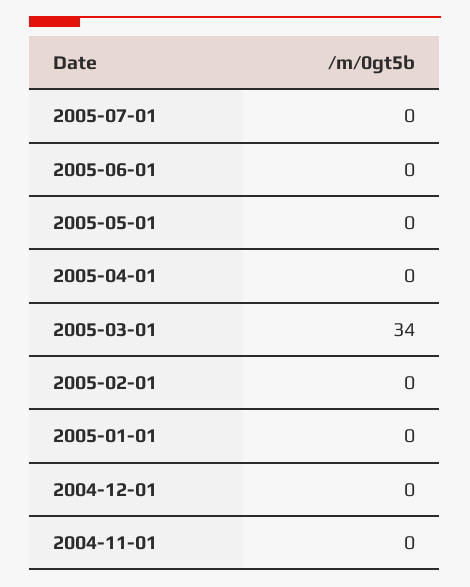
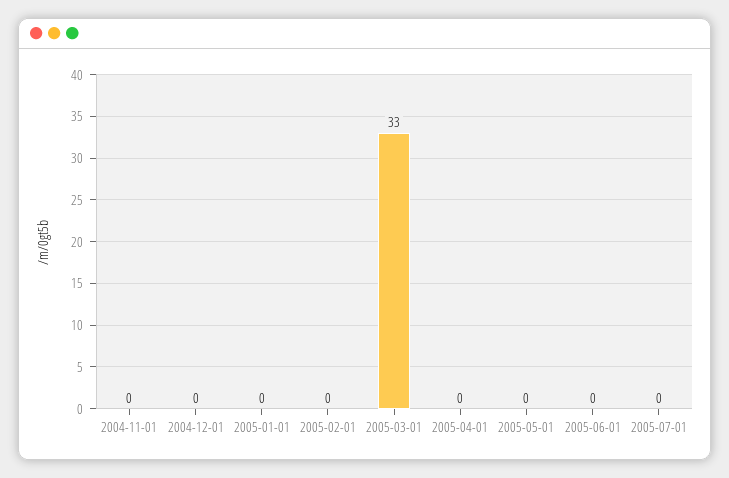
  {
    "2005-07-01": 0,
    "2005-06-01": 0,
    "2005-05-01": 0,
    "2005-04-01": 0,
-   "2005-03-01": 34,
+   "2005-03-01": 33,
    "2005-02-01": 0,
    "2005-01-01": 0,
    "2004-12-01": 0,
    "2004-11-01": 0
  }

